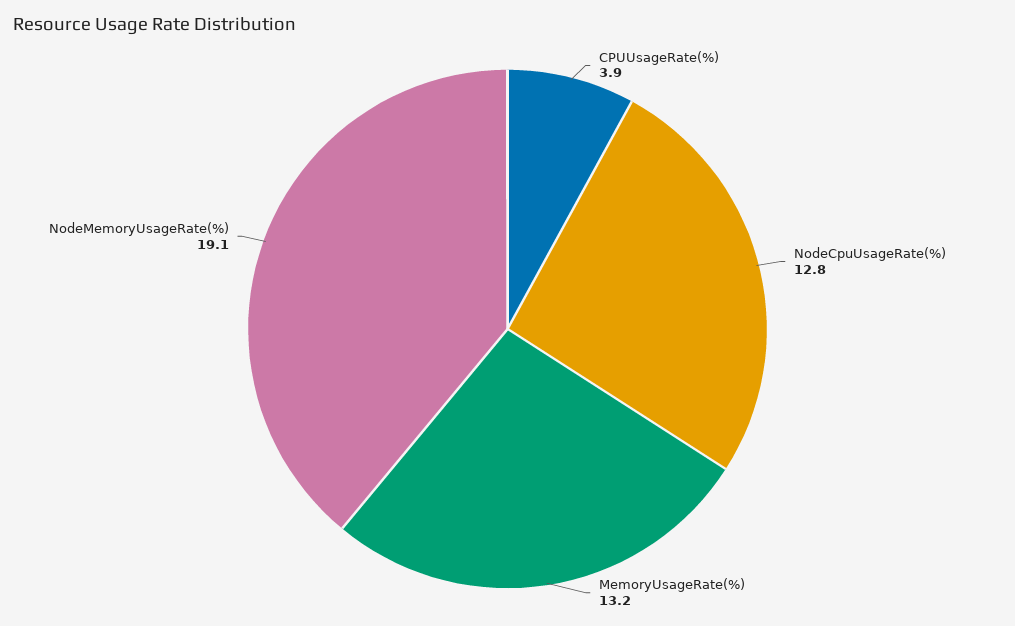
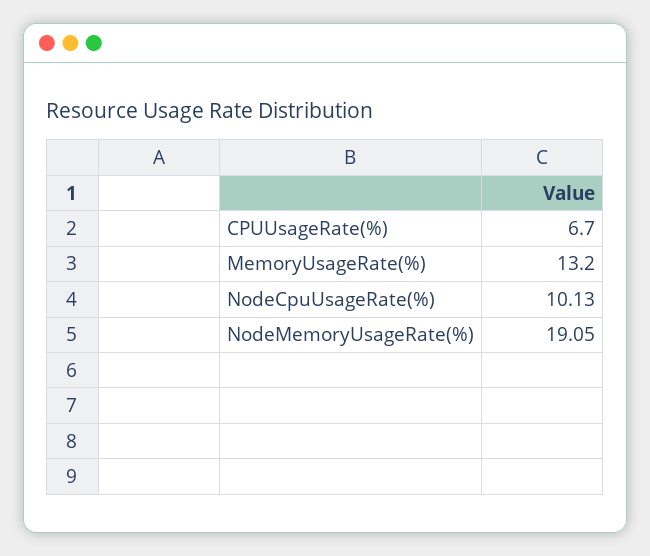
  {
-   "CPUUsageRate(%)": 3.9,
+   "CPUUsageRate(%)": 6.7,
-   "NodeCpuUsageRate(%)": 12.8,
+   "NodeCpuUsageRate(%)": 10.13,
    "MemoryUsageRate(%)": 13.2,
    "NodeMemoryUsageRate(%)": 19.05
  }

